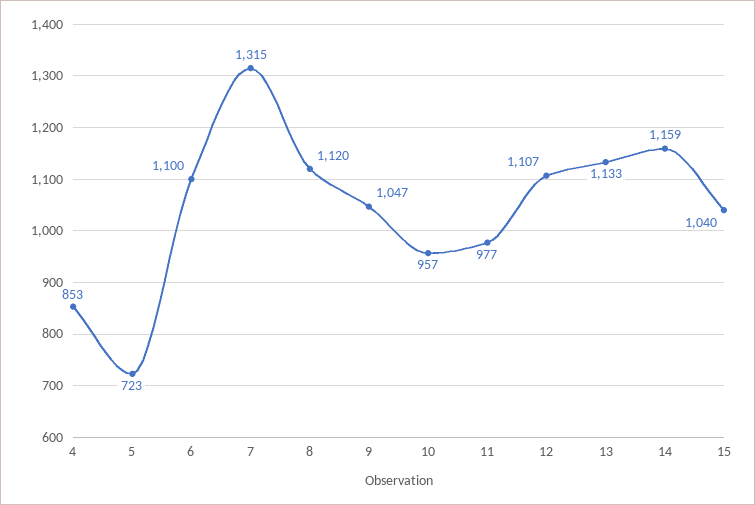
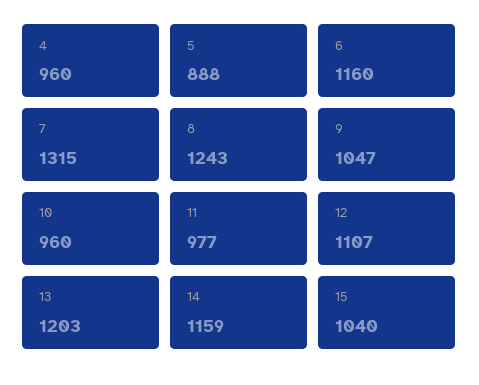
  {
-   "4": 853,
+   "4": 960,
-   "5": 723,
+   "5": 888,
-   "6": 1100,
+   "6": 1160,
    "7": 1315,
-   "8": 1120,
+   "8": 1243,
    "9": 1047,
-   "10": 957,
+   "10": 960,
    "11": 977,
    "12": 1107,
-   "13": 1133,
+   "13": 1203,
    "14": 1159,
    "15": 1040
  }

